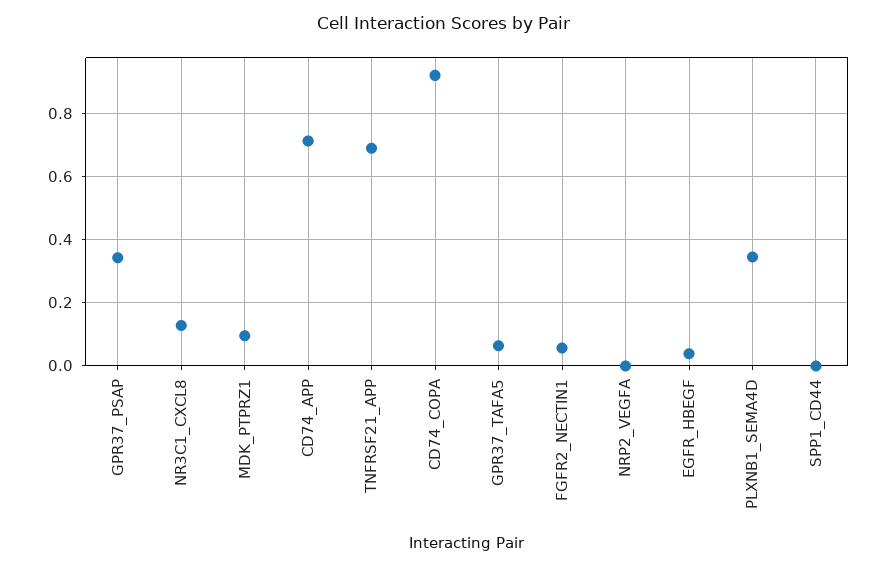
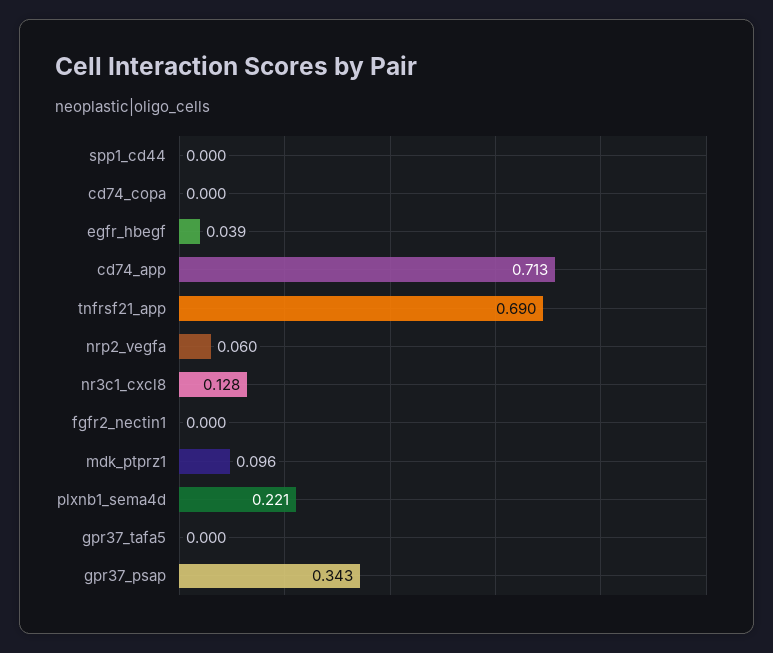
  {
    "GPR37_PSAP": 0.343,
    "NR3C1_CXCL8": 0.128,
    "MDK_PTPRZ1": 0.096,
    "CD74_APP": 0.713,
    "TNFRSF21_APP": 0.69,
-   "CD74_COPA": 0.92,
+   "CD74_COPA": 0,
-   "GPR37_TAFA5": 0.06,
+   "GPR37_TAFA5": 0,
-   "FGFR2_NECTIN1": 0.06,
+   "FGFR2_NECTIN1": 0,
-   "NRP2_VEGFA": 0,
+   "NRP2_VEGFA": 0.06,
    "EGFR_HBEGF": 0.039,
-   "PLXNB1_SEMA4D": 0.34,
+   "PLXNB1_SEMA4D": 0.221,
    "SPP1_CD44": 0
  }

